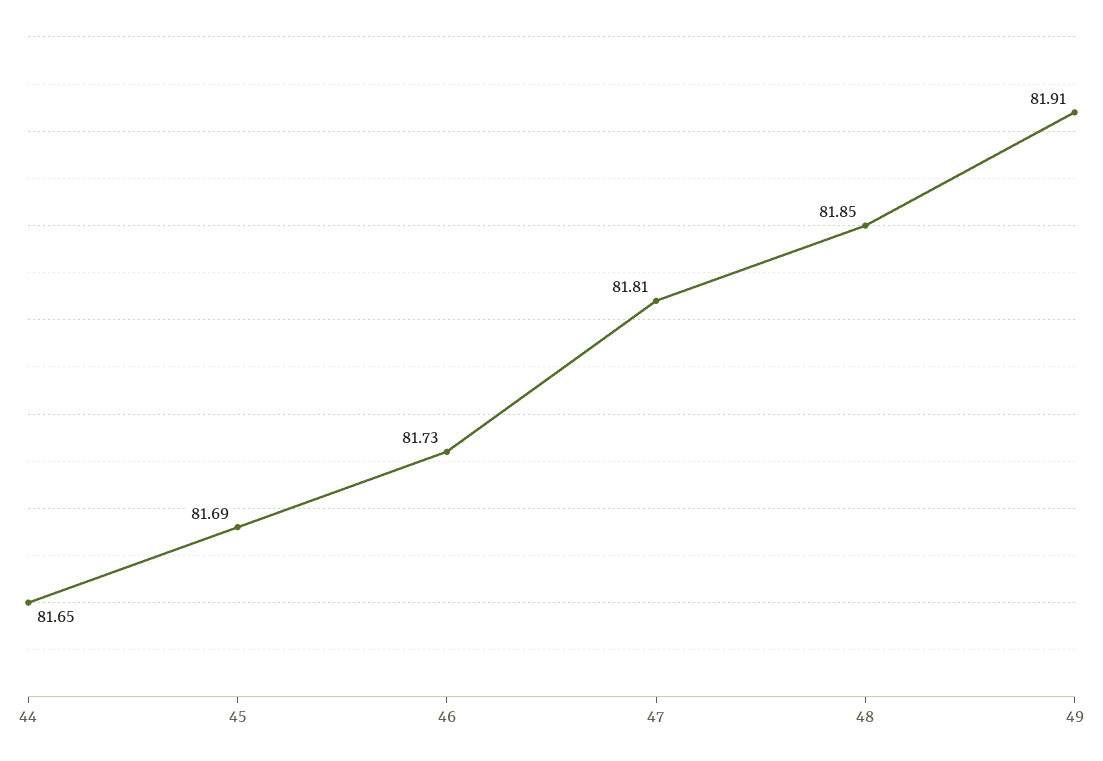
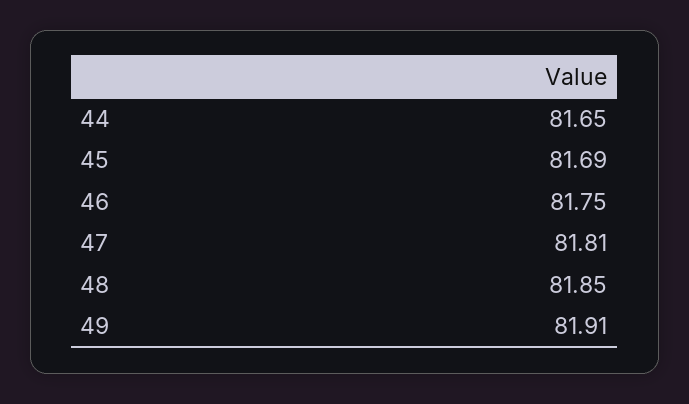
  {
    "44": 81.65,
    "45": 81.69,
-   "46": 81.73,
+   "46": 81.75,
    "47": 81.81,
    "48": 81.85,
    "49": 81.91
  }

